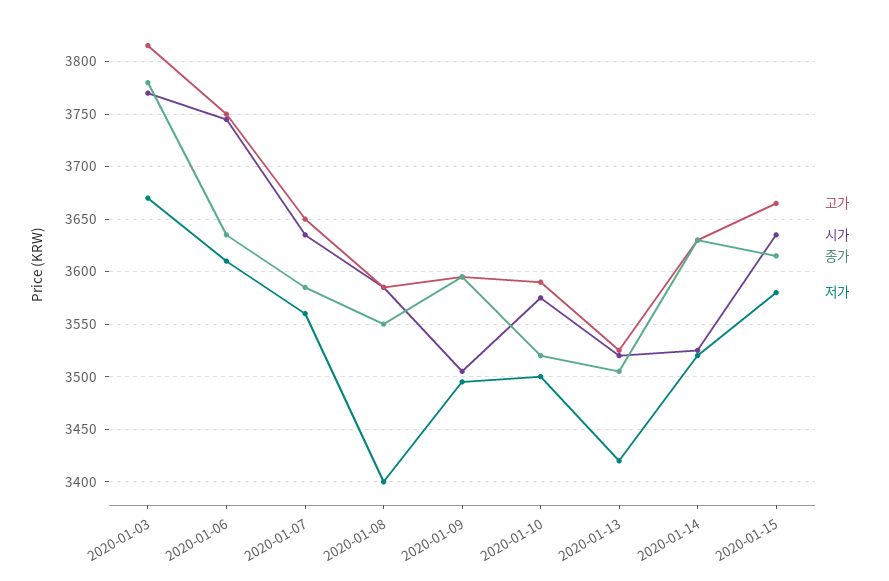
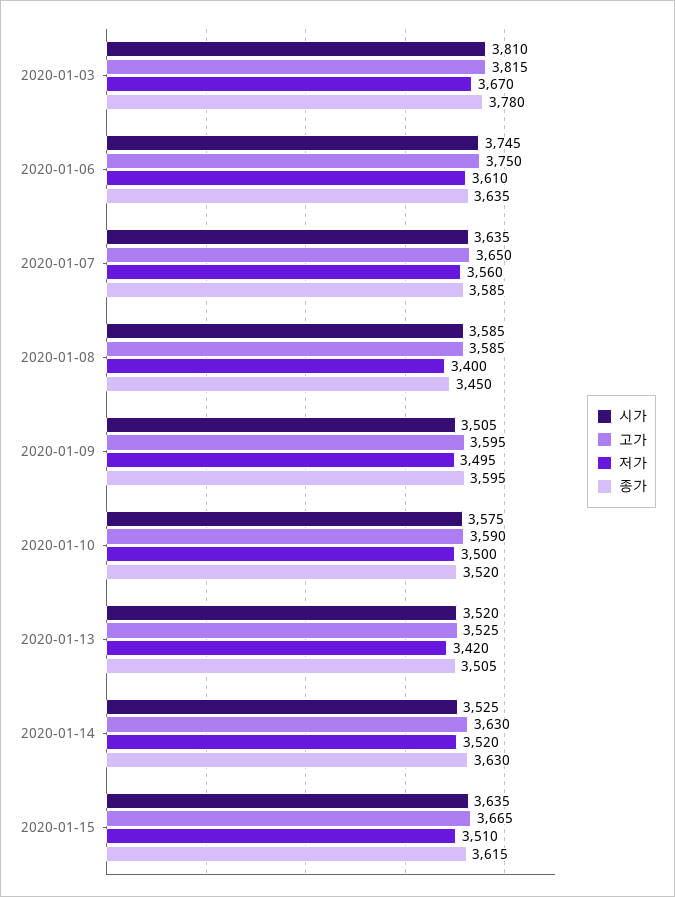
  {
    "고가": {
      "2020-01-03": 3815,
      "2020-01-06": 3750,
      "2020-01-07": 3650,
      "2020-01-08": 3585,
      "2020-01-09": 3595,
      "2020-01-10": 3590,
      "2020-01-13": 3525,
      "2020-01-14": 3630,
      "2020-01-15": 3665
    },
    "시가": {
-     "2020-01-03": 3770,
+     "2020-01-03": 3810,
      "2020-01-06": 3745,
      "2020-01-07": 3635,
      "2020-01-08": 3585,
      "2020-01-09": 3505,
      "2020-01-10": 3575,
      "2020-01-13": 3520,
      "2020-01-14": 3525,
      "2020-01-15": 3635
    },
    "종가": {
      "2020-01-03": 3780,
      "2020-01-06": 3635,
      "2020-01-07": 3585,
-     "2020-01-08": 3550,
+     "2020-01-08": 3450,
      "2020-01-09": 3595,
      "2020-01-10": 3520,
      "2020-01-13": 3505,
      "2020-01-14": 3630,
      "2020-01-15": 3615
    },
    "저가": {
      "2020-01-03": 3670,
      "2020-01-06": 3610,
      "2020-01-07": 3560,
      "2020-01-08": 3400,
      "2020-01-09": 3495,
      "2020-01-10": 3500,
      "2020-01-13": 3420,
      "2020-01-14": 3520,
-     "2020-01-15": 3580
+     "2020-01-15": 3510
    }
  }

